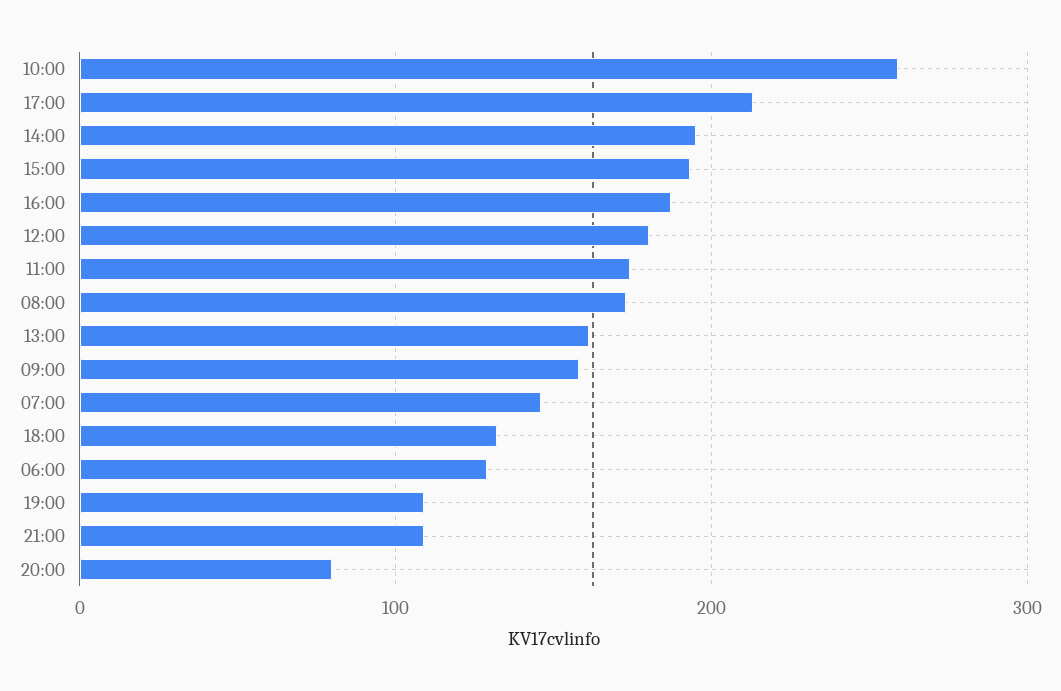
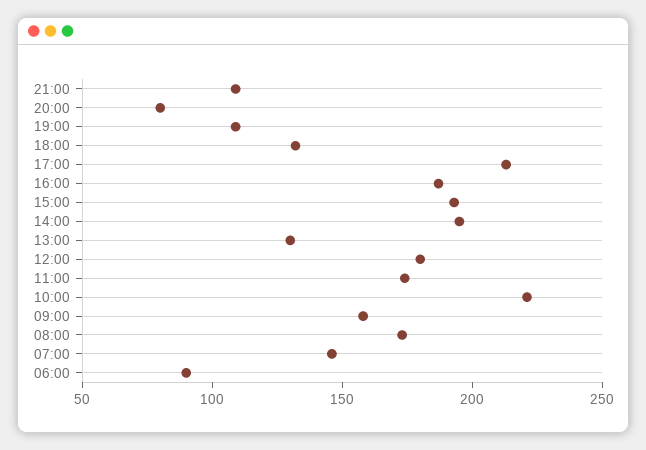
  {
-   "10:00": 260,
+   "10:00": 220,
    "17:00": 210,
    "14:00": 200,
    "15:00": 190,
    "16:00": 190,
    "12:00": 180,
    "11:00": 170,
    "08:00": 170,
-   "13:00": 160,
+   "13:00": 130,
    "09:00": 160,
    "07:00": 150,
    "18:00": 130,
-   "06:00": 130,
+   "06:00": 90,
    "19:00": 110,
    "21:00": 110,
    "20:00": 80
  }

